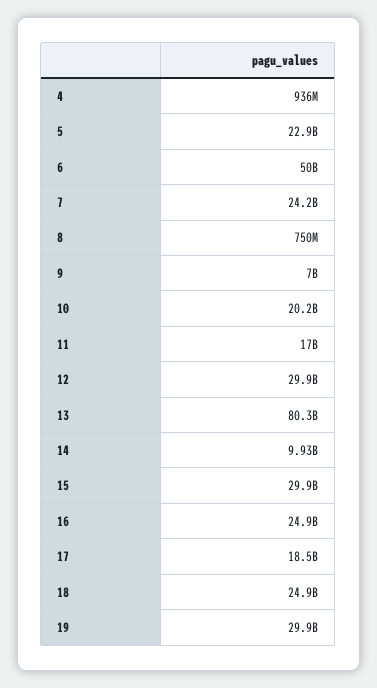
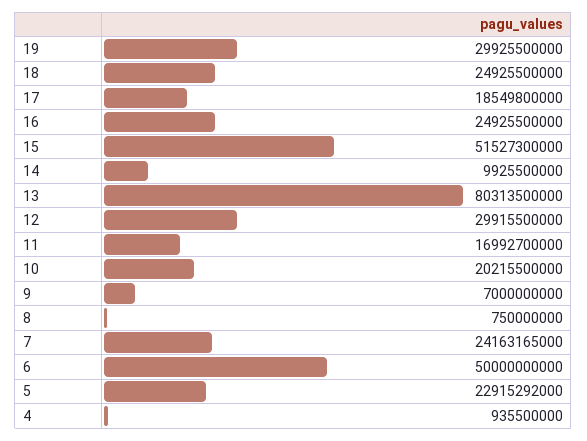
  {
    "4": 935500000,
    "5": 22915292000,
    "6": 50000000000,
    "7": 24163165000,
    "8": 750000000,
    "9": 7000000000,
    "10": 20215500000,
    "11": 16992700000,
    "12": 29915500000,
    "13": 80313500000,
    "14": 9925500000,
-   "15": 29900000000,
+   "15": 51527300000,
    "16": 24925500000,
    "17": 18549800000,
    "18": 24925500000,
    "19": 29925500000
  }

